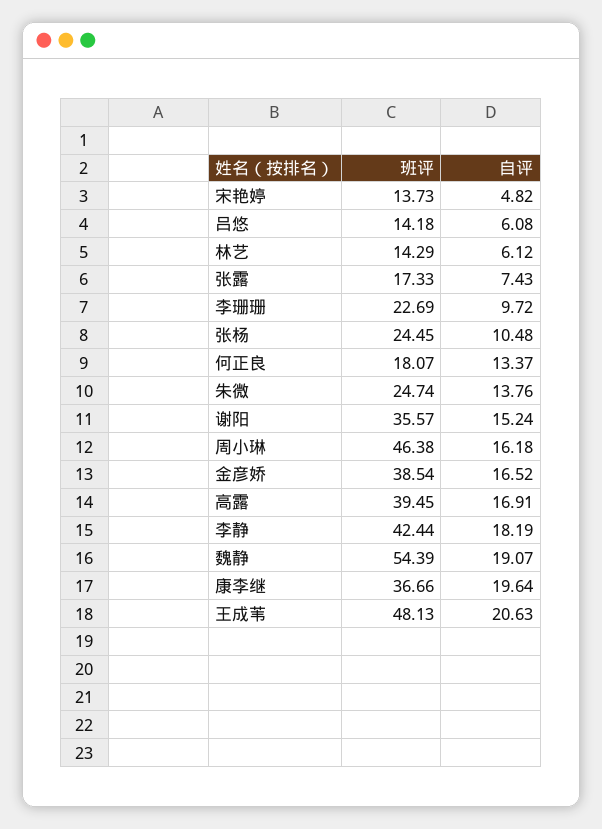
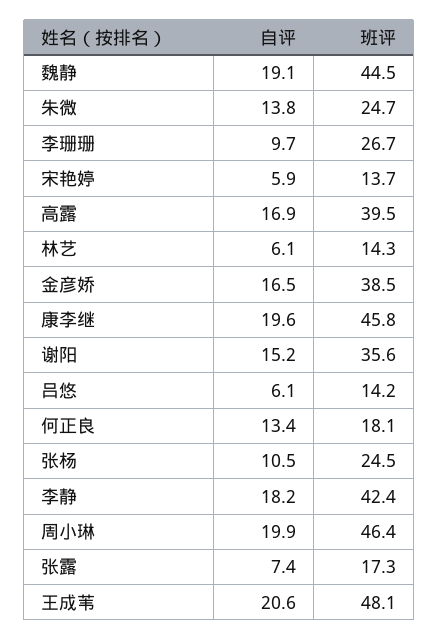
  {
    "班评": {
      "宋艳婷": 13.73,
      "吕悠": 14.18,
      "林艺": 14.29,
      "张露": 17.33,
-     "李珊珊": 22.69,
+     "李珊珊": 26.7,
      "张杨": 24.45,
      "何正良": 18.07,
      "朱微": 24.74,
      "谢阳": 35.57,
      "周小琳": 46.38,
      "金彦娇": 38.54,
      "高露": 39.45,
      "李静": 42.44,
-     "魏静": 54.39,
+     "魏静": 44.5,
-     "康李继": 36.66,
+     "康李继": 45.8,
      "王成苇": 48.13
    },
    "自评": {
-     "宋艳婷": 4.82,
+     "宋艳婷": 5.9,
      "吕悠": 6.08,
      "林艺": 6.12,
      "张露": 7.43,
      "李珊珊": 9.72,
      "张杨": 10.48,
      "何正良": 13.37,
      "朱微": 13.76,
      "谢阳": 15.24,
-     "周小琳": 16.18,
+     "周小琳": 19.9,
      "金彦娇": 16.52,
      "高露": 16.91,
      "李静": 18.19,
      "魏静": 19.07,
      "康李继": 19.64,
      "王成苇": 20.63
    }
  }

